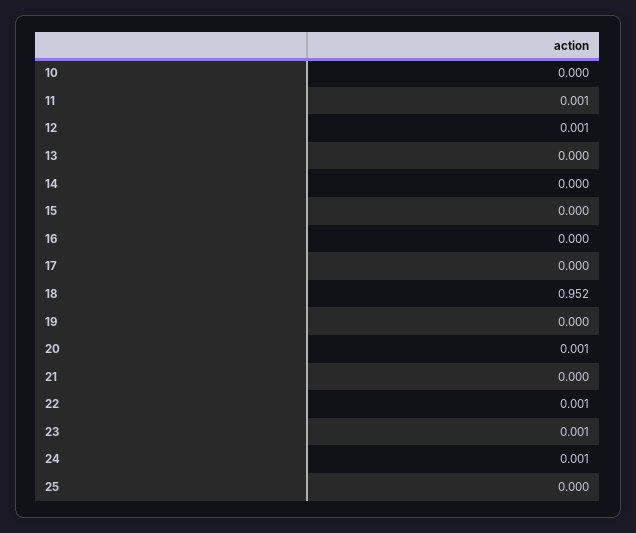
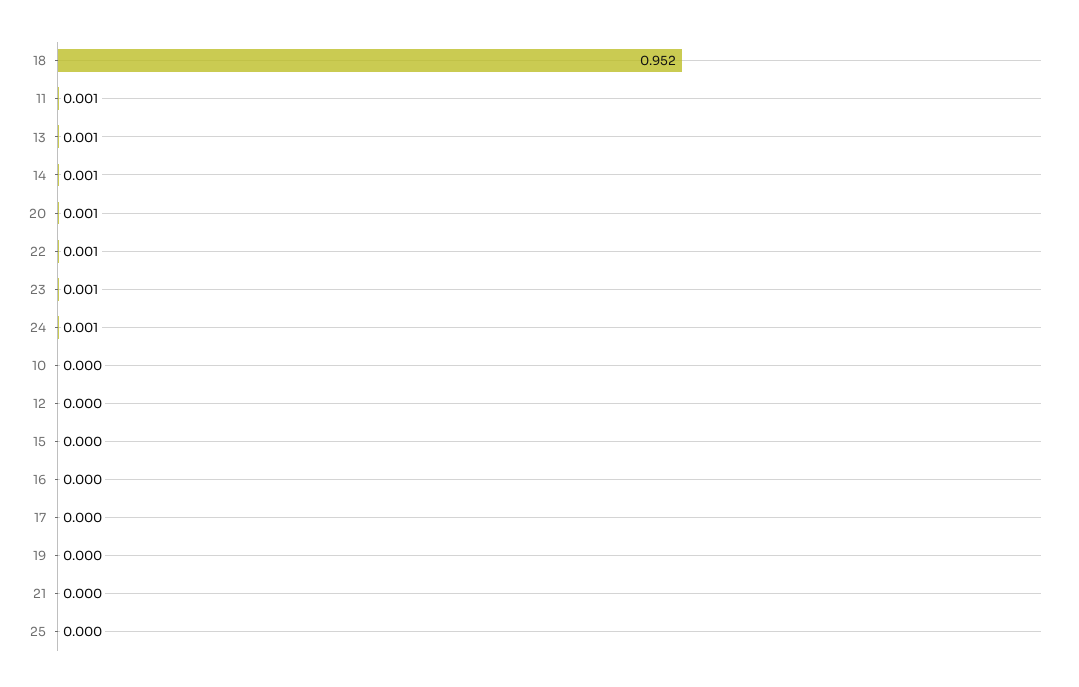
  {
    "10": 0,
    "11": 0.001,
-   "12": 0.001,
+   "12": 0,
-   "13": 0,
+   "13": 0.001,
-   "14": 0,
+   "14": 0.001,
    "15": 0,
    "16": 0,
    "17": 0,
    "18": 0.952,
    "19": 0,
    "20": 0.001,
    "21": 0,
    "22": 0.001,
    "23": 0.001,
    "24": 0.001,
    "25": 0
  }

